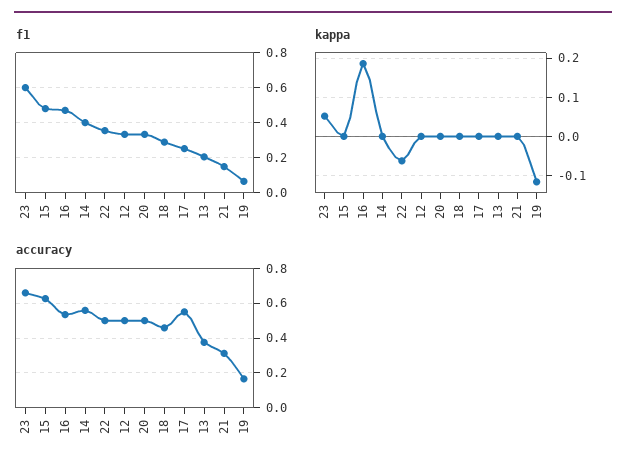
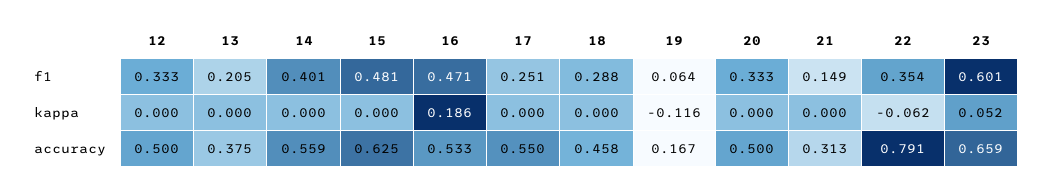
  {
    "f1": {
      "23": 0.601,
      "15": 0.481,
      "16": 0.471,
      "14": 0.401,
      "22": 0.354,
      "12": 0.333,
      "20": 0.333,
      "18": 0.288,
      "17": 0.251,
      "13": 0.205,
      "21": 0.149,
      "19": 0.064
    },
    "kappa": {
      "23": 0.052,
      "15": 0,
      "16": 0.186,
      "14": 0,
      "22": -0.062,
      "12": 0,
      "20": 0,
      "18": 0,
      "17": 0,
      "13": 0,
      "21": 0,
      "19": -0.116
    },
    "accuracy": {
      "23": 0.659,
      "15": 0.625,
      "16": 0.533,
      "14": 0.559,
-     "22": 0.5,
+     "22": 0.791,
      "12": 0.5,
      "20": 0.5,
      "18": 0.458,
      "17": 0.55,
      "13": 0.375,
      "21": 0.313,
      "19": 0.167
    }
  }

